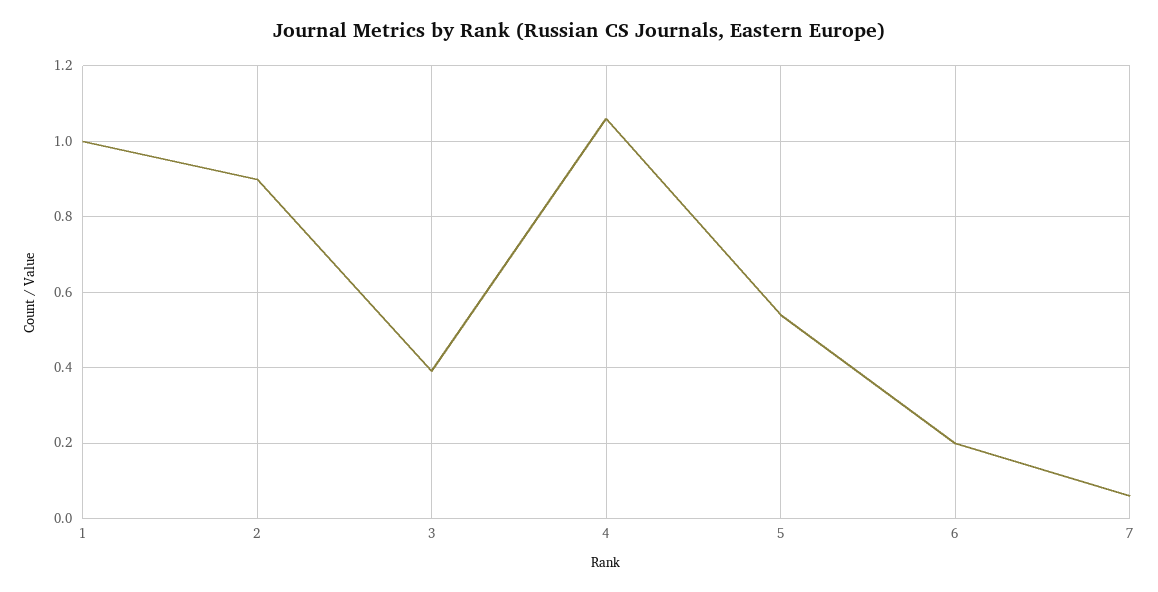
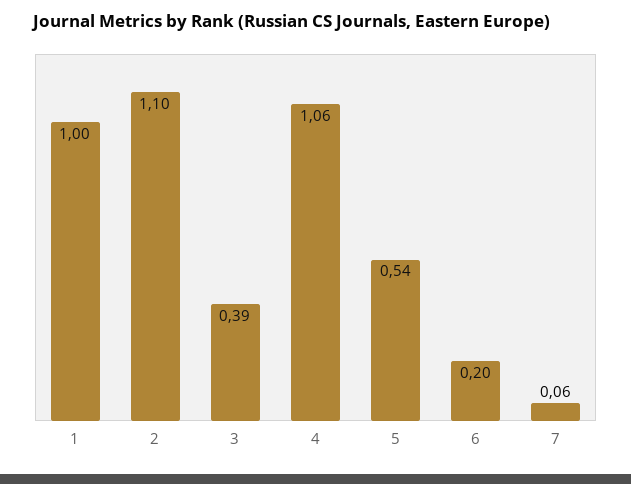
  {
    "1": 1,
-   "2": 0.9,
+   "2": 1.1,
    "3": 0.39,
    "4": 1.06,
    "5": 0.54,
    "6": 0.2,
    "7": 0.06
  }

